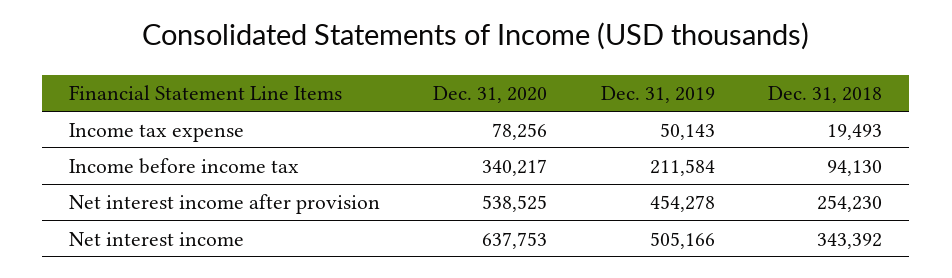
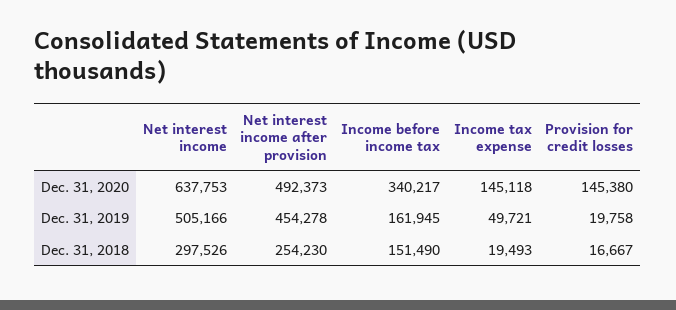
  {
    "Dec. 31, 2020": {
-     "Income tax expense": 78256,
+     "Income tax expense": 145118,
      "Income before income tax": 340217,
-     "Net interest income after provision": 538525,
+     "Net interest income after provision": 492373,
-     "Net interest income": 637753
+     "Net interest income": 637753,
+     "Provision for credit losses": 145380
    },
    "Dec. 31, 2019": {
-     "Income tax expense": 50143,
+     "Income tax expense": 49721,
-     "Income before income tax": 211584,
+     "Income before income tax": 161945,
      "Net interest income after provision": 454278,
-     "Net interest income": 505166
+     "Net interest income": 505166,
+     "Provision for credit losses": 19758
    },
    "Dec. 31, 2018": {
      "Income tax expense": 19493,
-     "Income before income tax": 94130,
+     "Income before income tax": 151490,
      "Net interest income after provision": 254230,
-     "Net interest income": 343392
+     "Net interest income": 297526,
+     "Provision for credit losses": 16667
    }
  }

